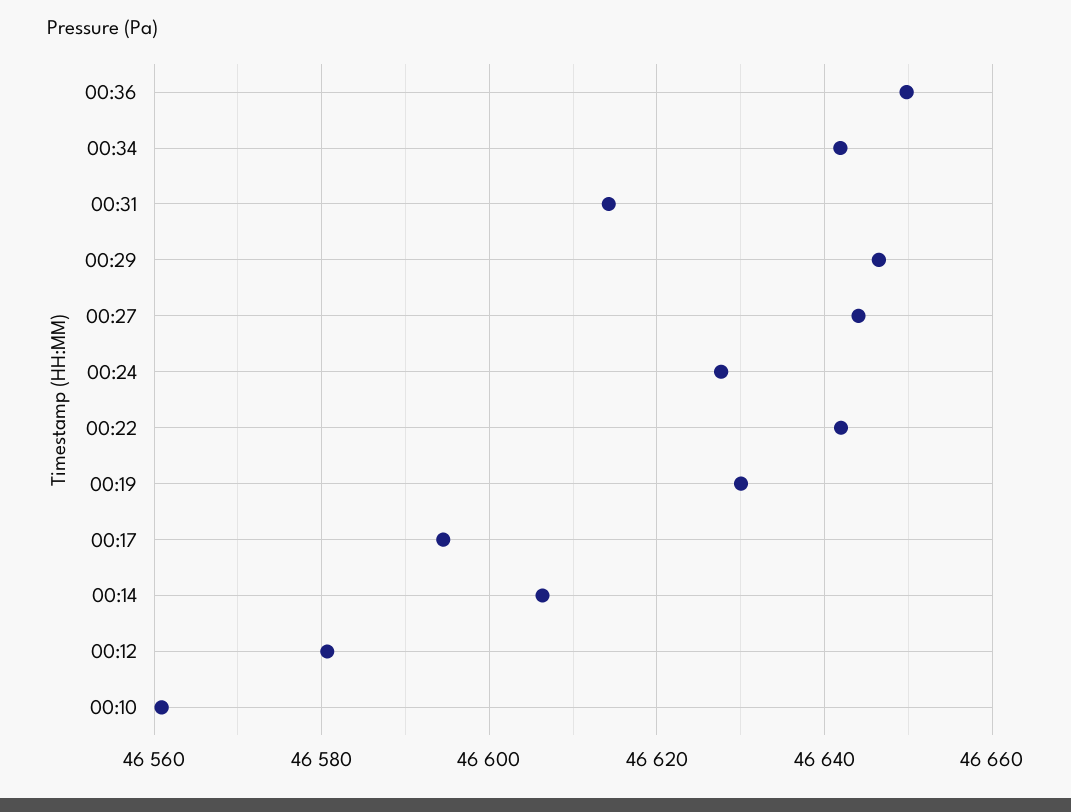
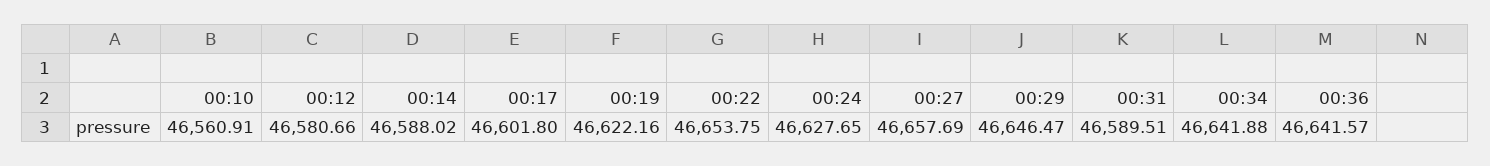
  {
-   "00:36": 46650,
+   "00:36": 46641.57,
    "00:34": 46641.88,
-   "00:31": 46614,
+   "00:31": 46589.51,
    "00:29": 46646.47,
-   "00:27": 46644,
+   "00:27": 46657.69,
    "00:24": 46627.65,
-   "00:22": 46642,
+   "00:22": 46653.75,
-   "00:19": 46630,
+   "00:19": 46622.16,
-   "00:17": 46594,
+   "00:17": 46601.8,
-   "00:14": 46606,
+   "00:14": 46588.02,
    "00:12": 46580.66,
    "00:10": 46560.91
  }

